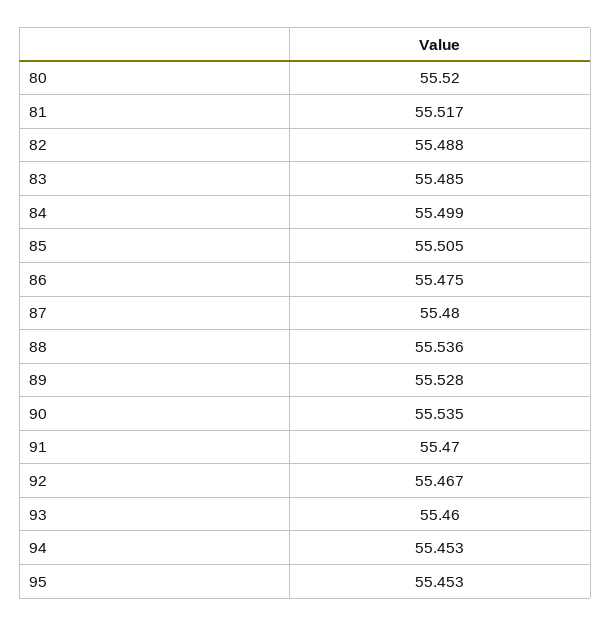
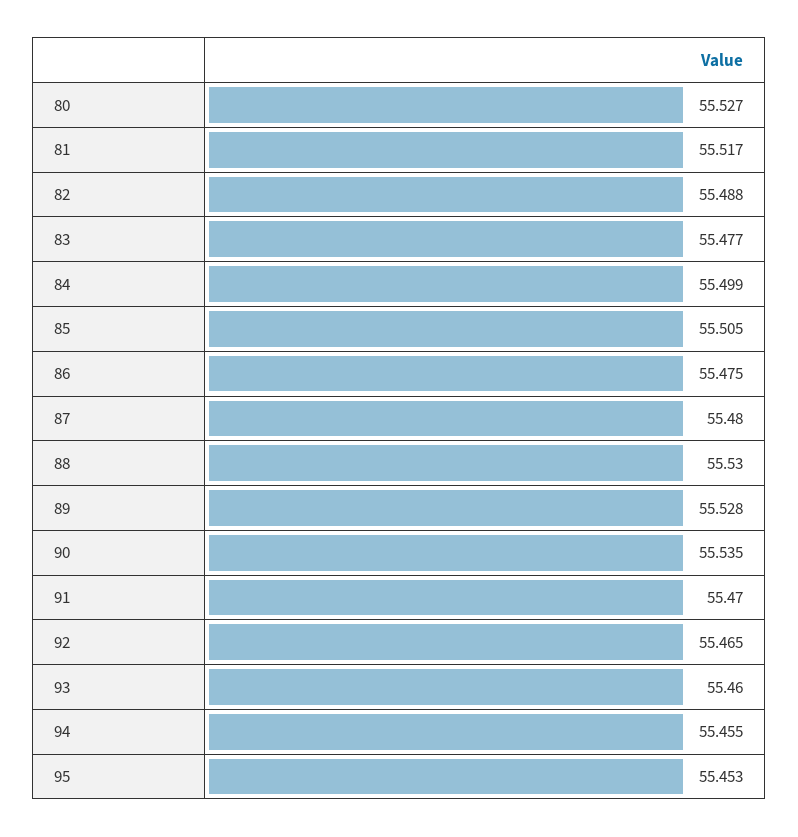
  {
-   "80": 55.52,
+   "80": 55.527,
    "81": 55.517,
    "82": 55.488,
-   "83": 55.485,
+   "83": 55.477,
    "84": 55.499,
    "85": 55.505,
    "86": 55.475,
    "87": 55.48,
-   "88": 55.536,
+   "88": 55.53,
    "89": 55.528,
    "90": 55.535,
    "91": 55.47,
-   "92": 55.467,
+   "92": 55.465,
    "93": 55.46,
-   "94": 55.453,
+   "94": 55.455,
    "95": 55.453
  }

